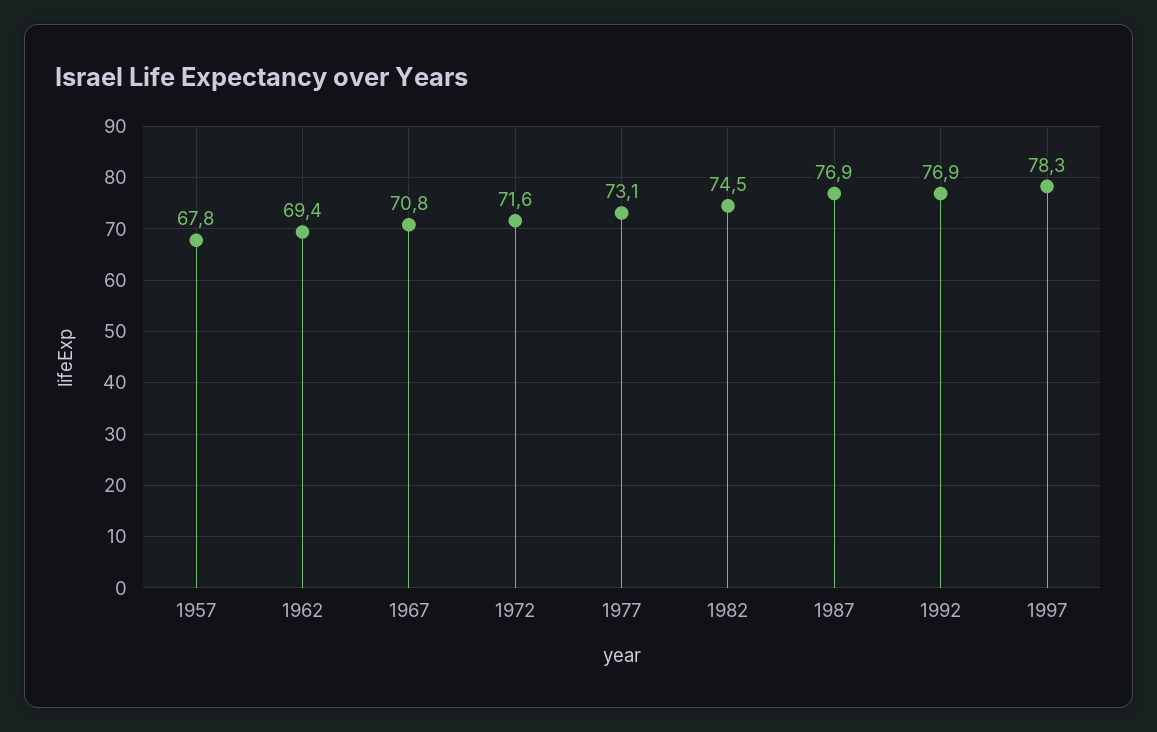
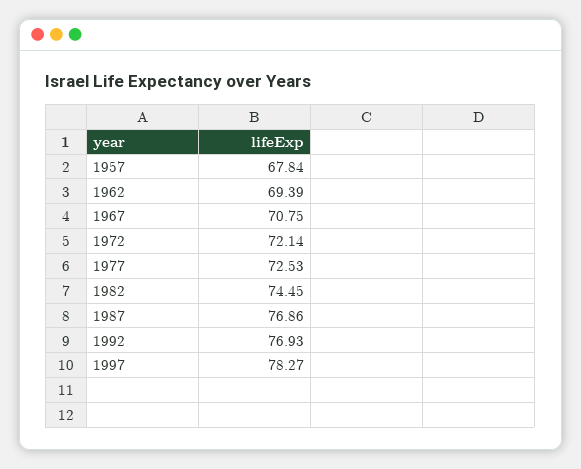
  {
    "1957": 67.84,
    "1962": 69.39,
    "1967": 70.75,
-   "1972": 71.6,
+   "1972": 72.14,
-   "1977": 73.1,
+   "1977": 72.53,
    "1982": 74.45,
    "1987": 76.86,
    "1992": 76.93,
    "1997": 78.27
  }

